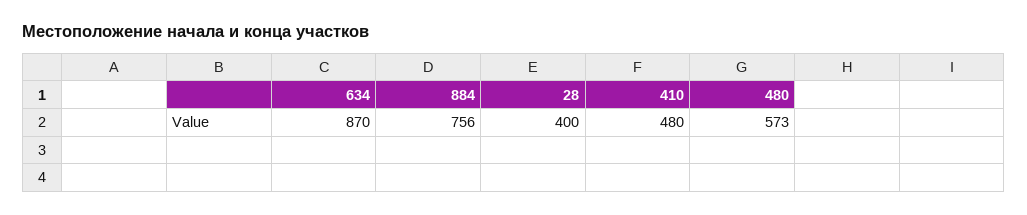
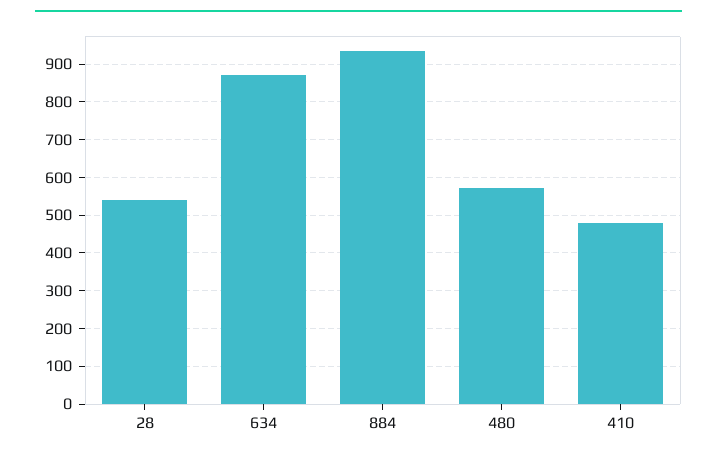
  {
    "634": 870,
-   "884": 756,
+   "884": 940,
-   "28": 400,
+   "28": 540,
    "410": 480,
    "480": 573
  }

